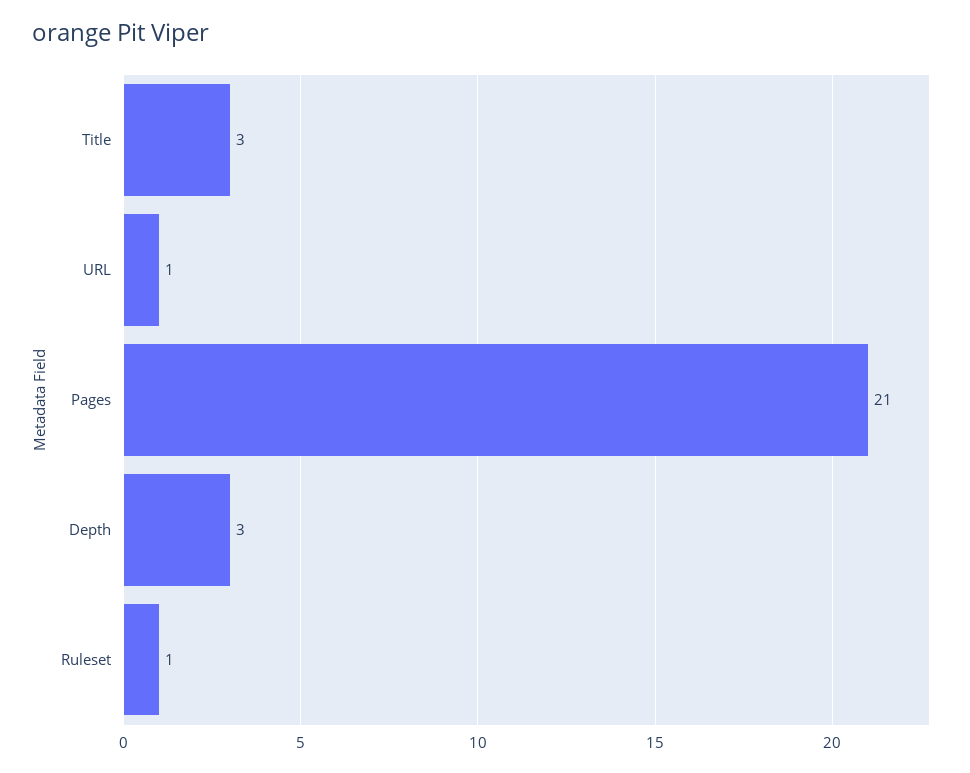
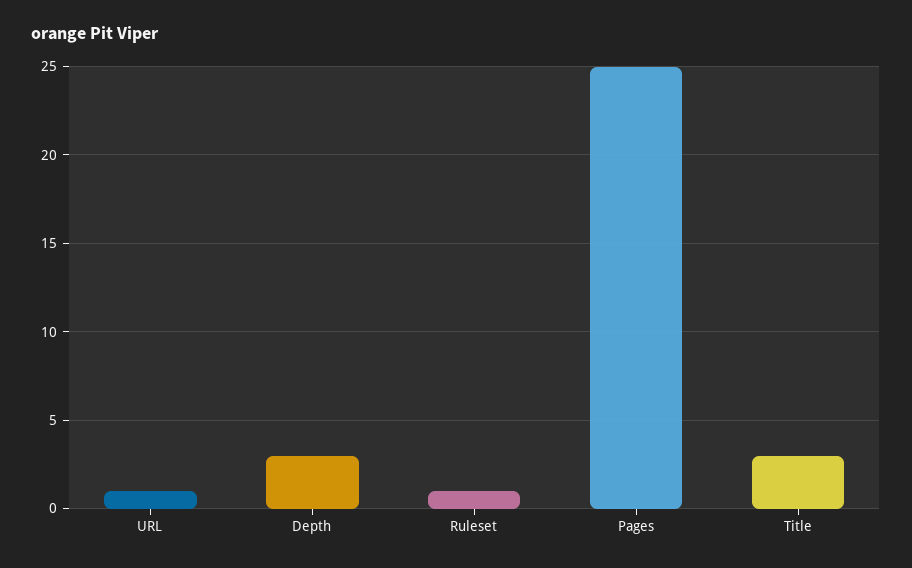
  {
    "Title": 3,
    "URL": 1,
-   "Pages": 21,
+   "Pages": 25,
    "Depth": 3,
    "Ruleset": 1
  }

